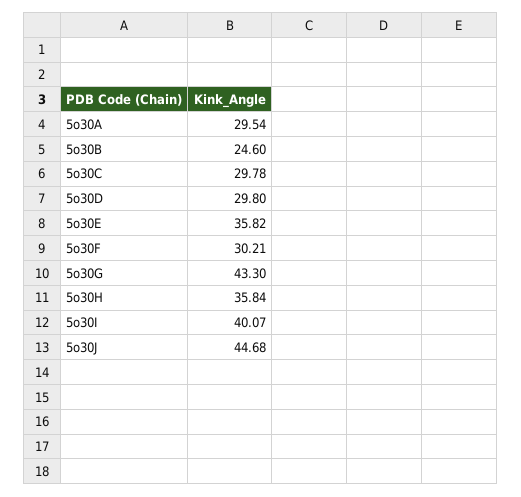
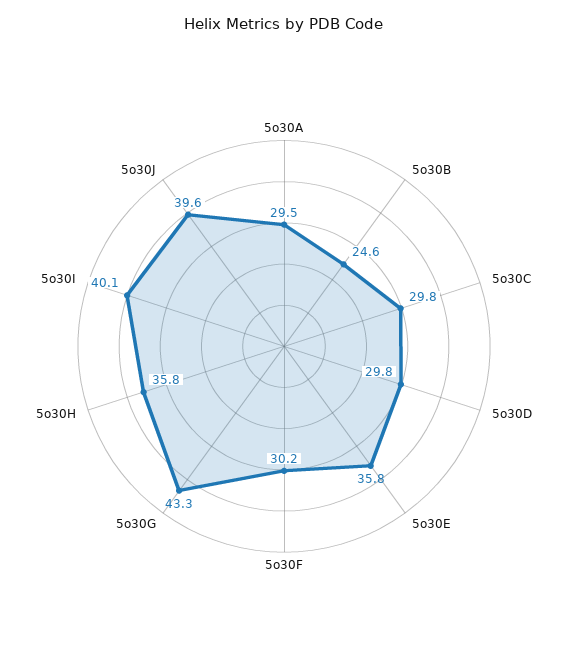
  {
    "5o30A": 29.54,
    "5o30B": 24.6,
    "5o30C": 29.78,
    "5o30D": 29.8,
    "5o30E": 35.82,
    "5o30F": 30.21,
    "5o30G": 43.3,
    "5o30H": 35.84,
    "5o30I": 40.07,
-   "5o30J": 44.68
+   "5o30J": 39.6
  }

